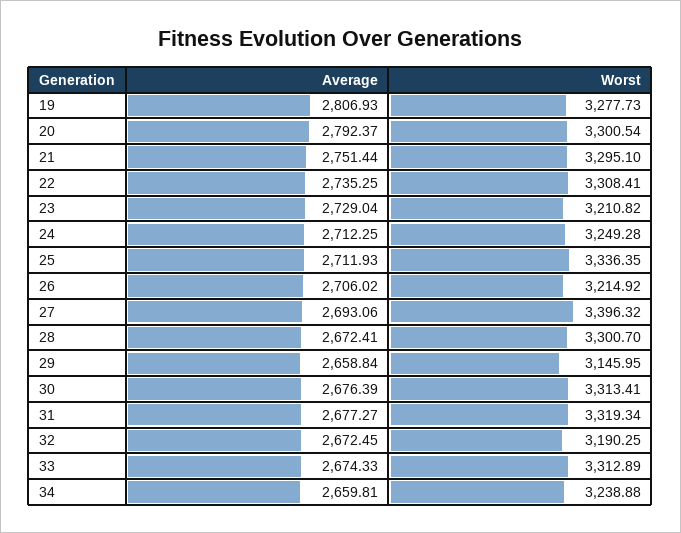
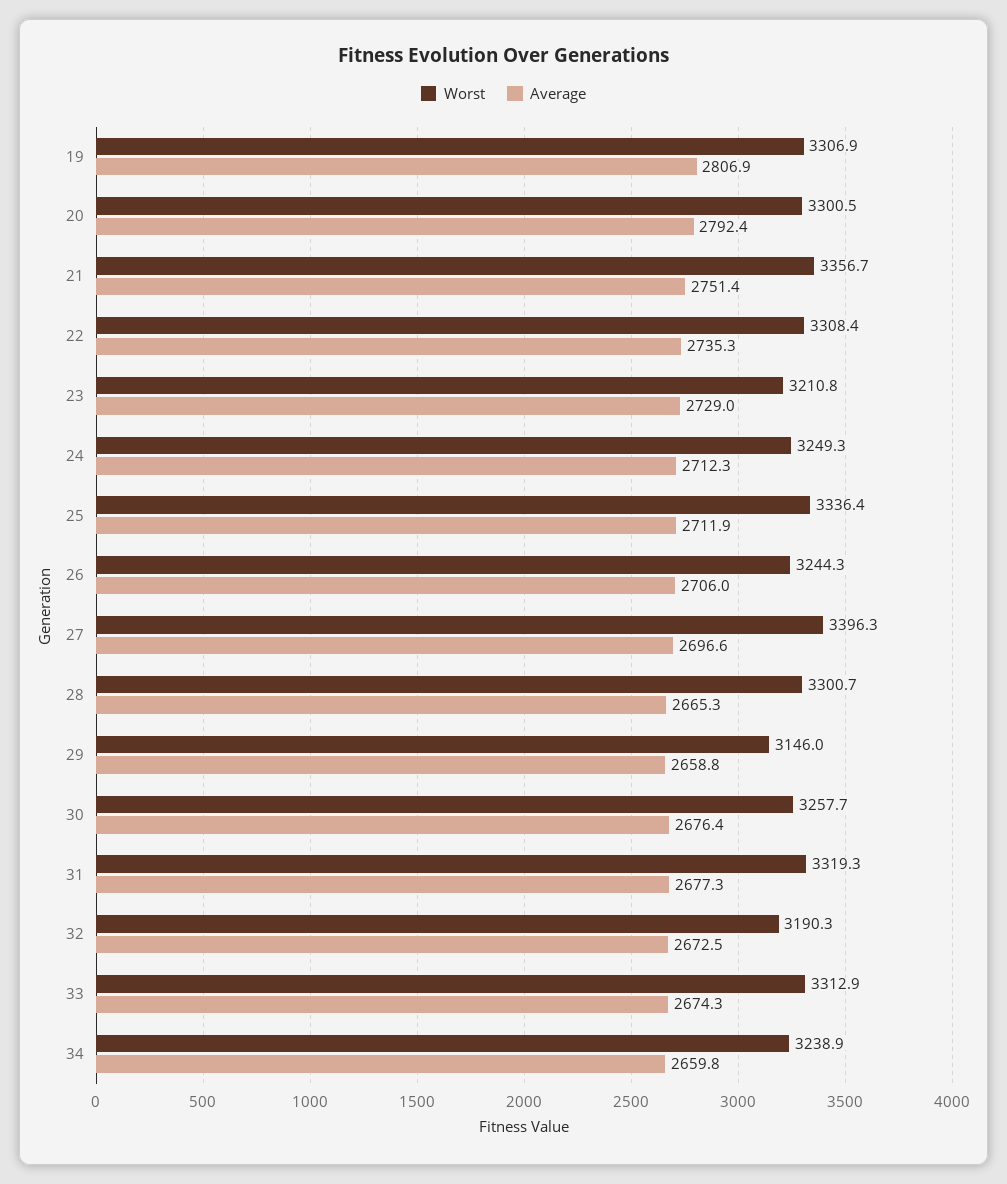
  {
    "Average": {
      "19": 2806.93,
      "20": 2792.37,
      "21": 2751.44,
      "22": 2735.25,
      "23": 2729.04,
      "24": 2712.25,
      "25": 2711.93,
      "26": 2706.02,
-     "27": 2693.06,
+     "27": 2696.6,
-     "28": 2672.41,
+     "28": 2665.3,
      "29": 2658.84,
      "30": 2676.39,
      "31": 2677.27,
      "32": 2672.45,
      "33": 2674.33,
      "34": 2659.81
    },
    "Worst": {
-     "19": 3277.73,
+     "19": 3306.9,
      "20": 3300.54,
-     "21": 3295.1,
+     "21": 3356.7,
      "22": 3308.41,
      "23": 3210.82,
      "24": 3249.28,
      "25": 3336.35,
-     "26": 3214.92,
+     "26": 3244.3,
      "27": 3396.32,
      "28": 3300.7,
      "29": 3145.95,
-     "30": 3313.41,
+     "30": 3257.7,
      "31": 3319.34,
      "32": 3190.25,
      "33": 3312.89,
      "34": 3238.88
    }
  }

